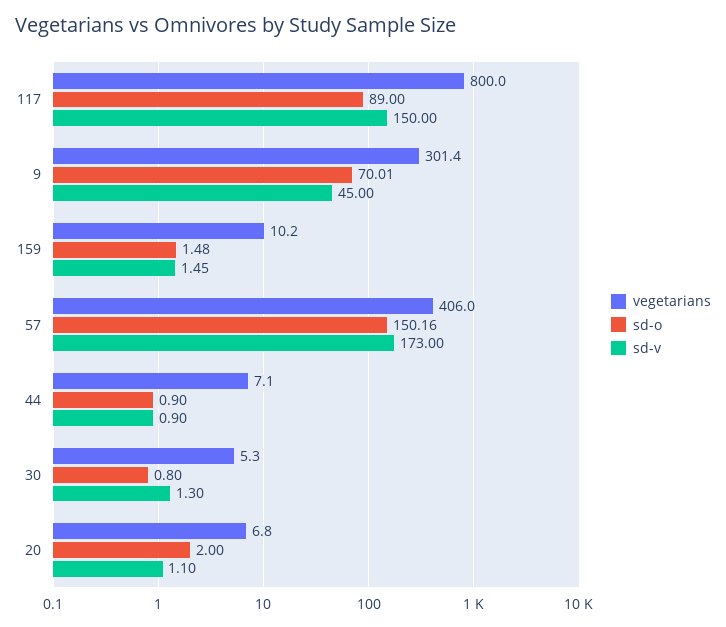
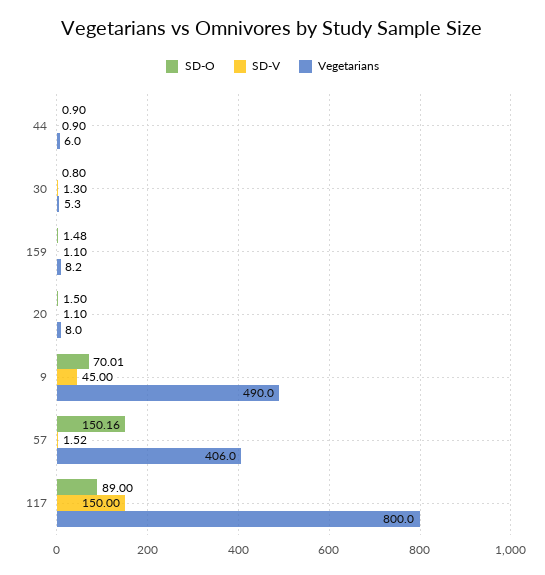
  {
    "vegetarians": {
      "117": 800,
-     "9": 301.4,
+     "9": 490,
-     "159": 10.2,
+     "159": 8.2,
      "57": 406,
-     "44": 7.1,
+     "44": 6,
      "30": 5.3,
-     "20": 6.8
+     "20": 8
    },
    "sd-o": {
      "117": 89,
      "9": 70.01,
      "159": 1.48,
      "57": 150.16,
      "44": 0.9,
      "30": 0.8,
-     "20": 2
+     "20": 1.5
    },
    "sd-v": {
      "117": 150,
      "9": 45,
-     "159": 1.45,
+     "159": 1.1,
-     "57": 173,
+     "57": 1.52,
      "44": 0.9,
      "30": 1.3,
      "20": 1.1
    }
  }

